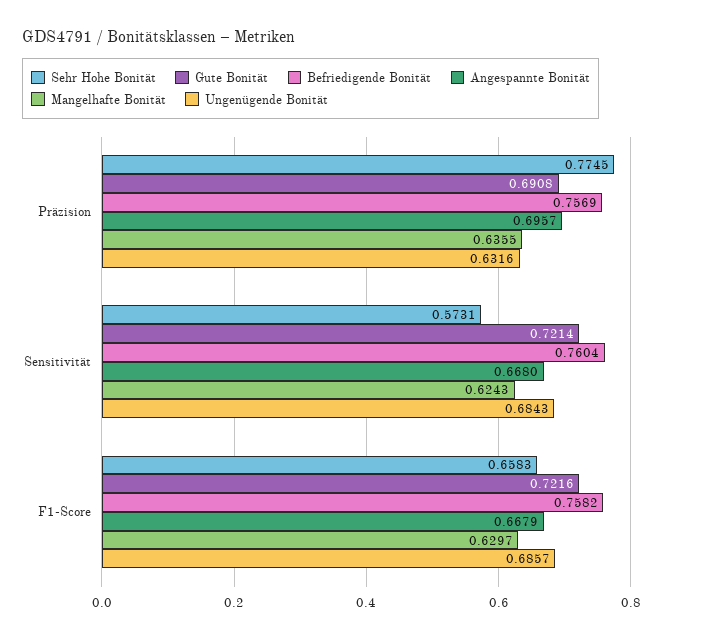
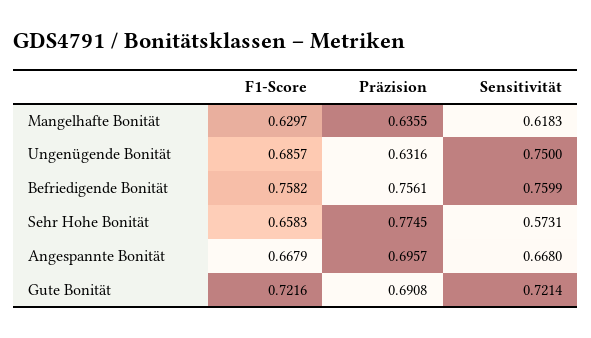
  {
    "Sehr Hohe Bonität": {
      "Präzision": 0.7745,
      "Sensitivität": 0.5731,
      "F1-Score": 0.6583
    },
    "Gute Bonität": {
      "Präzision": 0.6908,
      "Sensitivität": 0.7214,
      "F1-Score": 0.7216
    },
    "Befriedigende Bonität": {
-     "Präzision": 0.7569,
+     "Präzision": 0.7561,
-     "Sensitivität": 0.7604,
+     "Sensitivität": 0.7599,
      "F1-Score": 0.7582
    },
    "Angespannte Bonität": {
      "Präzision": 0.6957,
      "Sensitivität": 0.668,
      "F1-Score": 0.6679
    },
    "Mangelhafte Bonität": {
      "Präzision": 0.6355,
-     "Sensitivität": 0.6243,
+     "Sensitivität": 0.6183,
      "F1-Score": 0.6297
    },
    "Ungenügende Bonität": {
      "Präzision": 0.6316,
-     "Sensitivität": 0.6843,
+     "Sensitivität": 0.75,
      "F1-Score": 0.6857
    }
  }

